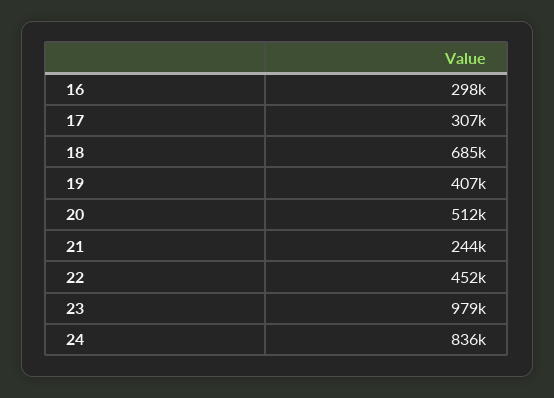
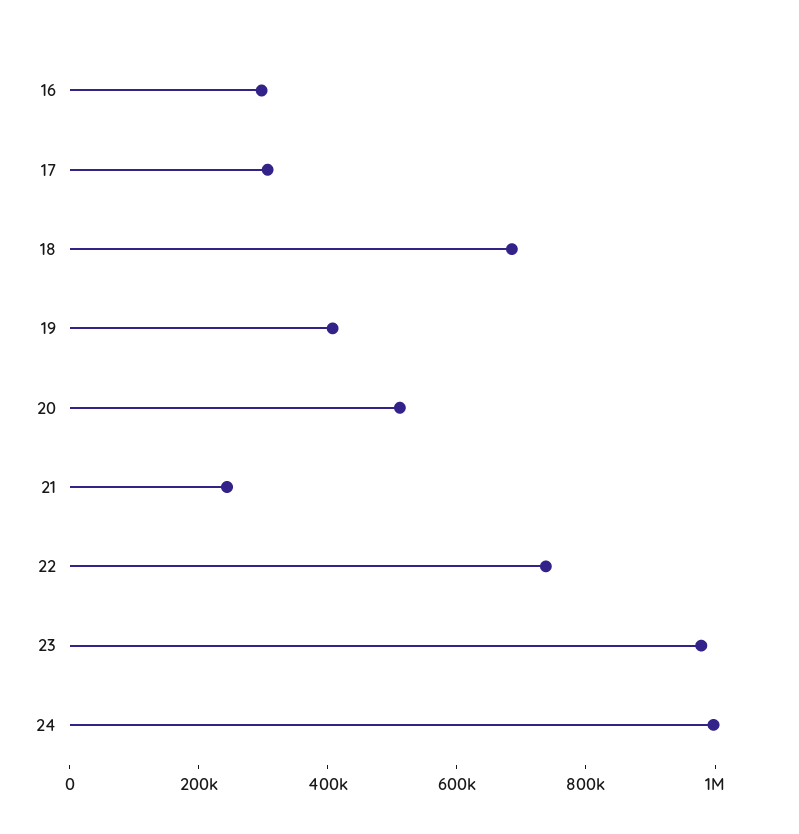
  {
    "16": 298000,
    "17": 307000,
    "18": 685000,
    "19": 407000,
    "20": 512000,
    "21": 244000,
-   "22": 452000,
+   "22": 750000,
    "23": 979000,
-   "24": 836000
+   "24": 1000000
  }

